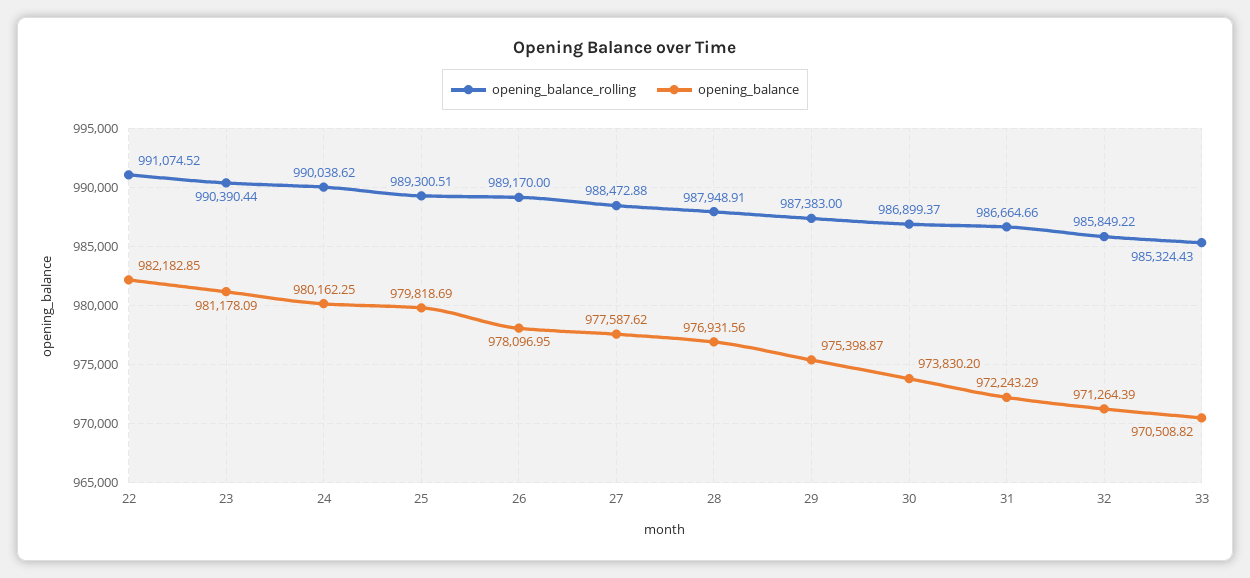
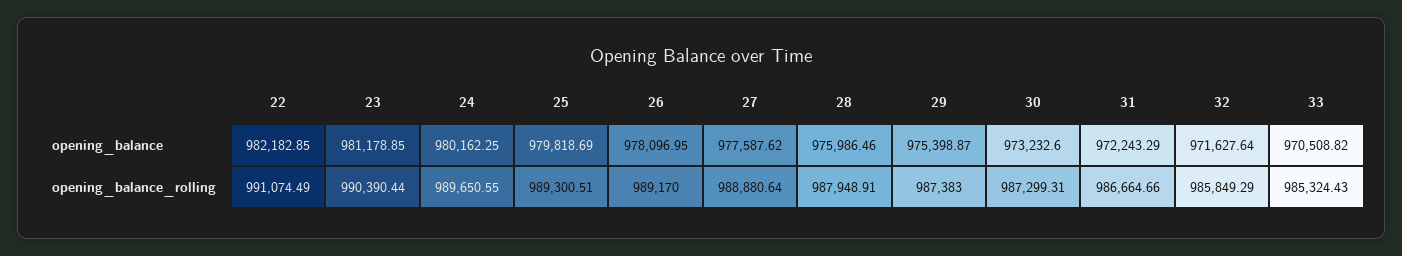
  {
    "opening_balance_rolling": {
-     "22": 991074.52,
+     "22": 991074.49,
      "23": 990390.44,
-     "24": 990038.62,
+     "24": 989650.55,
      "25": 989300.51,
      "26": 989170,
-     "27": 988472.88,
+     "27": 988880.64,
      "28": 987948.91,
      "29": 987383,
-     "30": 986899.37,
+     "30": 987299.31,
      "31": 986664.66,
-     "32": 985849.22,
+     "32": 985849.29,
      "33": 985324.43
    },
    "opening_balance": {
      "22": 982182.85,
-     "23": 981178.09,
+     "23": 981178.85,
      "24": 980162.25,
      "25": 979818.69,
      "26": 978096.95,
      "27": 977587.62,
-     "28": 976931.56,
+     "28": 975986.46,
      "29": 975398.87,
-     "30": 973830.2,
+     "30": 973232.6,
      "31": 972243.29,
-     "32": 971264.39,
+     "32": 971627.64,
      "33": 970508.82
    }
  }

